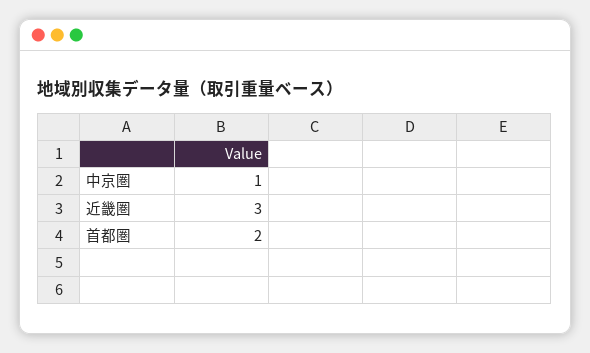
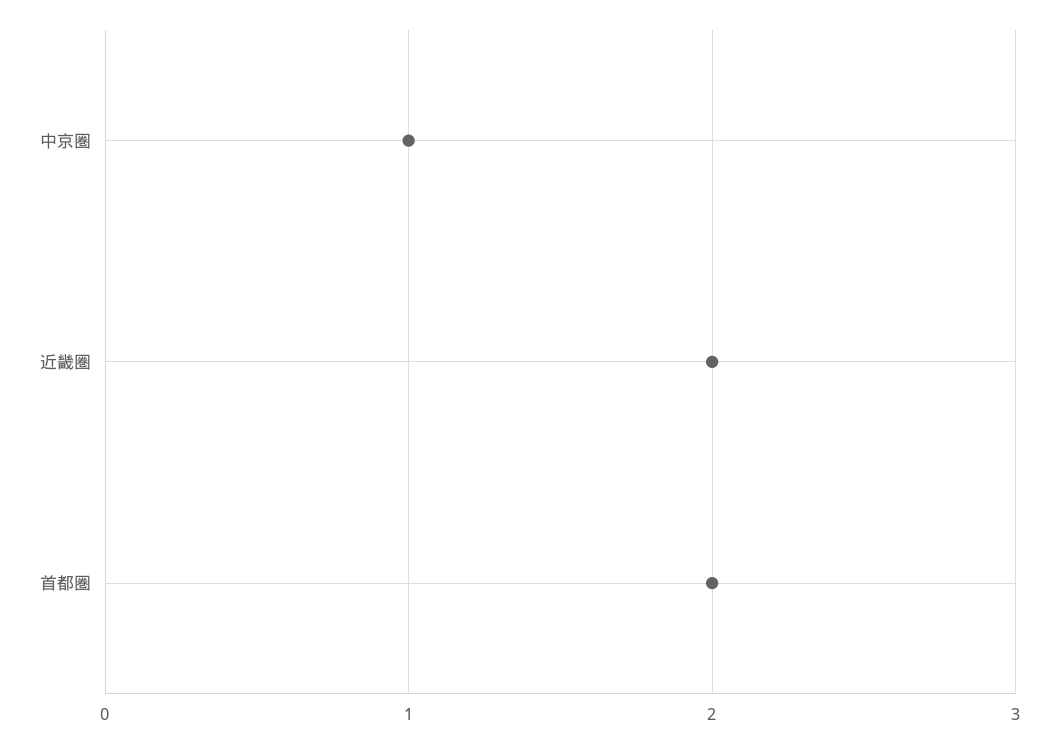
  {
    "中京圏": 1,
-   "近畿圏": 3,
+   "近畿圏": 2,
    "首都圏": 2
  }

